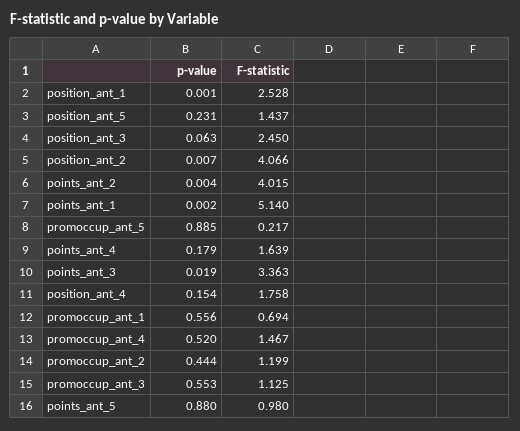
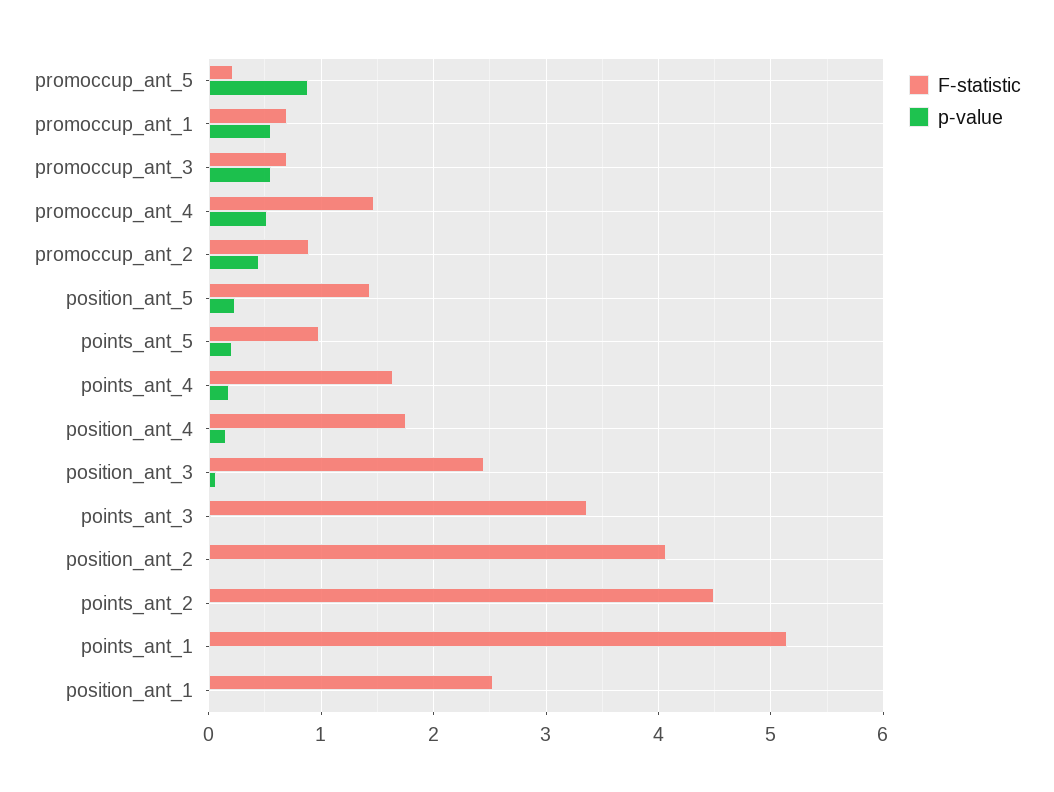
  {
    "p-value": {
      "position_ant_1": 0.001,
      "position_ant_5": 0.231,
      "position_ant_3": 0.063,
      "position_ant_2": 0.007,
      "points_ant_2": 0.004,
      "points_ant_1": 0.002,
      "promoccup_ant_5": 0.885,
      "points_ant_4": 0.179,
      "points_ant_3": 0.019,
      "position_ant_4": 0.154,
      "promoccup_ant_1": 0.556,
      "promoccup_ant_4": 0.52,
      "promoccup_ant_2": 0.444,
      "promoccup_ant_3": 0.553,
-     "points_ant_5": 0.88
+     "points_ant_5": 0.2
    },
    "F-statistic": {
      "position_ant_1": 2.528,
      "position_ant_5": 1.437,
      "position_ant_3": 2.45,
      "position_ant_2": 4.066,
-     "points_ant_2": 4.015,
+     "points_ant_2": 4.5,
      "points_ant_1": 5.14,
      "promoccup_ant_5": 0.217,
      "points_ant_4": 1.639,
      "points_ant_3": 3.363,
      "position_ant_4": 1.758,
      "promoccup_ant_1": 0.694,
      "promoccup_ant_4": 1.467,
-     "promoccup_ant_2": 1.199,
+     "promoccup_ant_2": 0.9,
-     "promoccup_ant_3": 1.125,
+     "promoccup_ant_3": 0.7,
      "points_ant_5": 0.98
    }
  }

